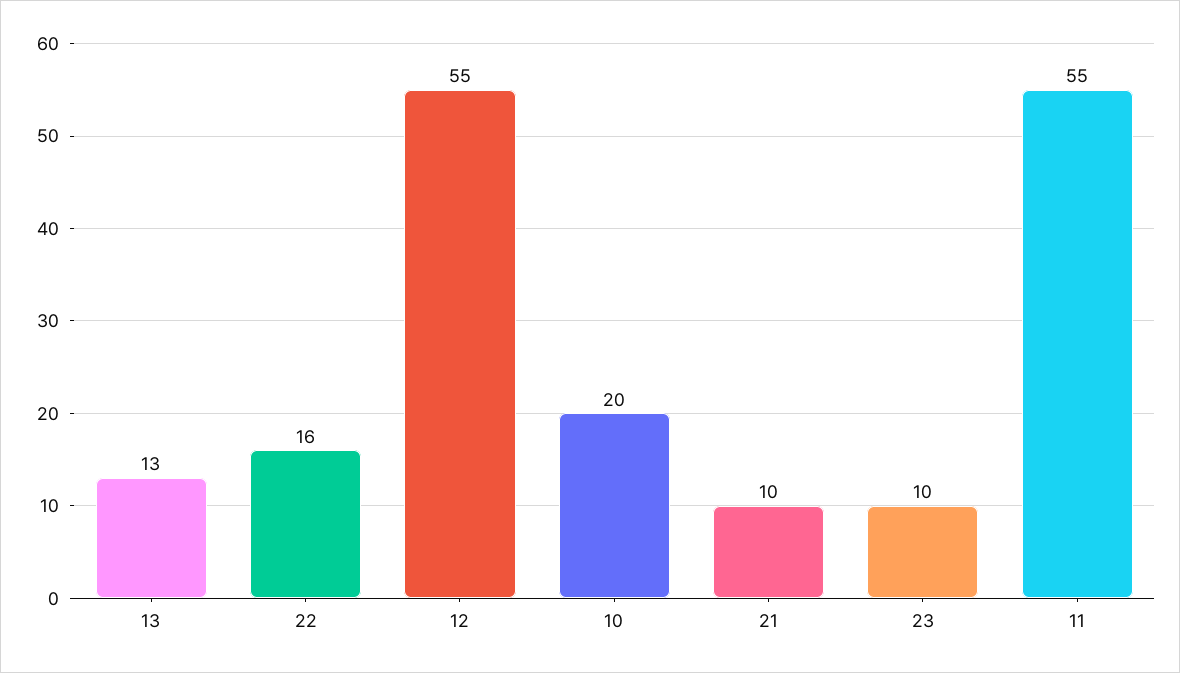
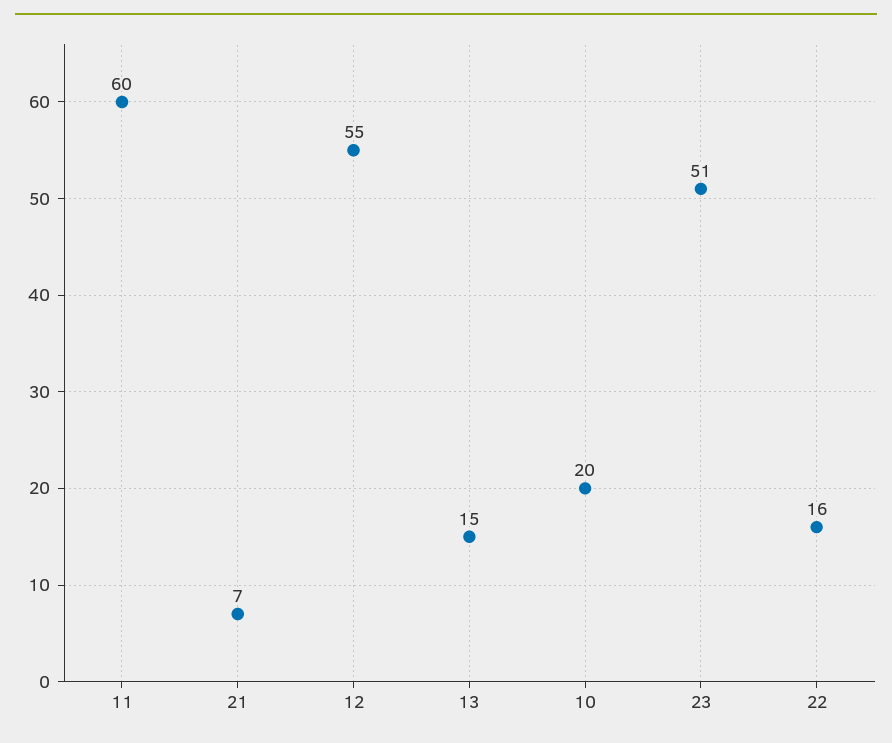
  {
-   "13": 13,
+   "13": 15,
    "22": 16,
    "12": 55,
    "10": 20,
-   "21": 10,
+   "21": 7,
-   "23": 10,
+   "23": 51,
-   "11": 55
+   "11": 60
  }

